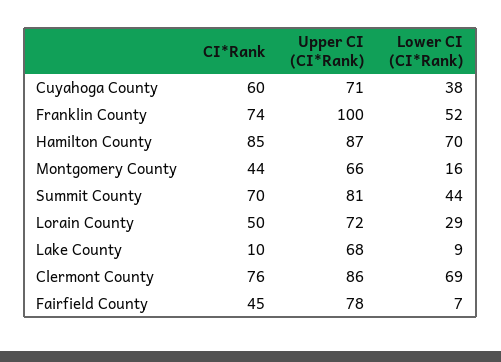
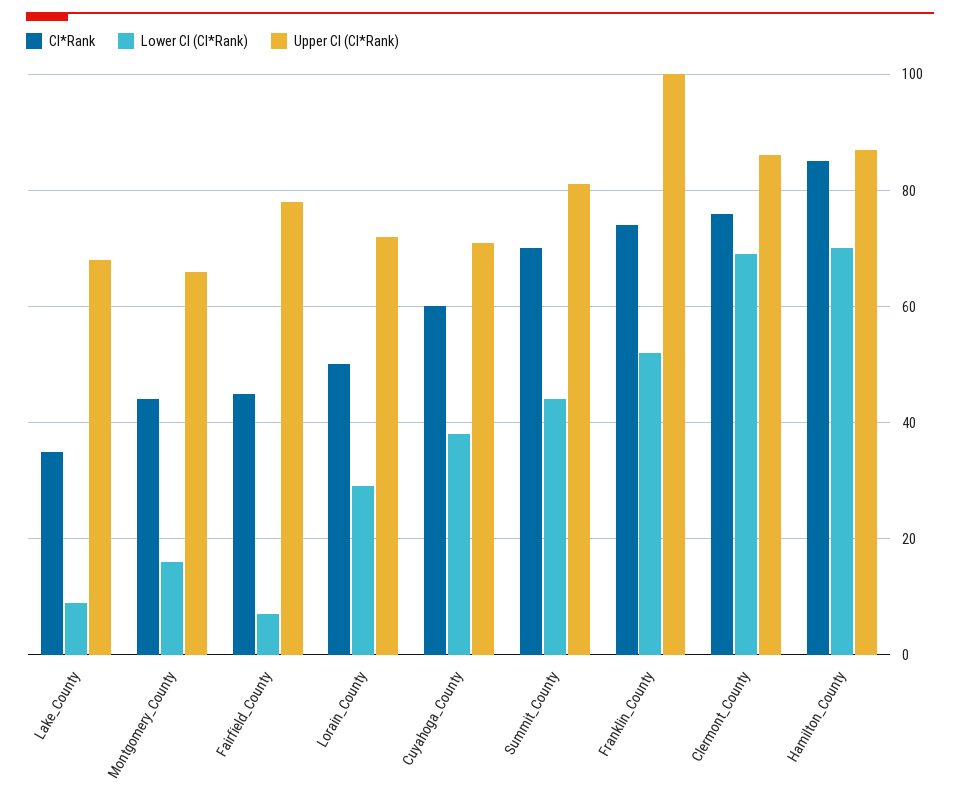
  {
    "CI*Rank": {
      "Cuyahoga County": 60,
      "Franklin County": 74,
      "Hamilton County": 85,
      "Montgomery County": 44,
      "Summit County": 70,
      "Lorain County": 50,
-     "Lake County": 10,
+     "Lake County": 35,
      "Clermont County": 76,
      "Fairfield County": 45
    },
    "Upper CI (CI*Rank)": {
      "Cuyahoga County": 71,
      "Franklin County": 100,
      "Hamilton County": 87,
      "Montgomery County": 66,
      "Summit County": 81,
      "Lorain County": 72,
      "Lake County": 68,
      "Clermont County": 86,
      "Fairfield County": 78
    },
    "Lower CI (CI*Rank)": {
      "Cuyahoga County": 38,
      "Franklin County": 52,
      "Hamilton County": 70,
      "Montgomery County": 16,
      "Summit County": 44,
      "Lorain County": 29,
      "Lake County": 9,
      "Clermont County": 69,
      "Fairfield County": 7
    }
  }

